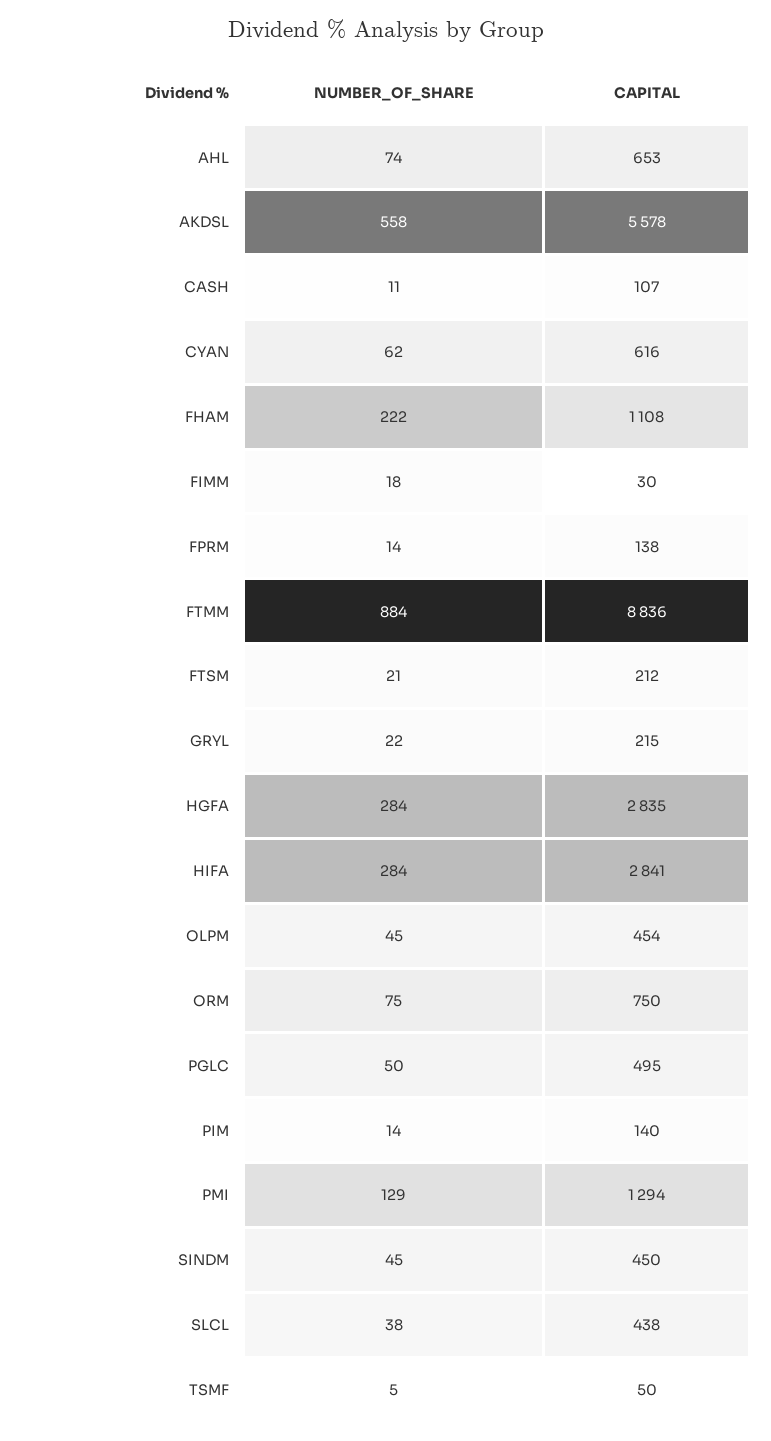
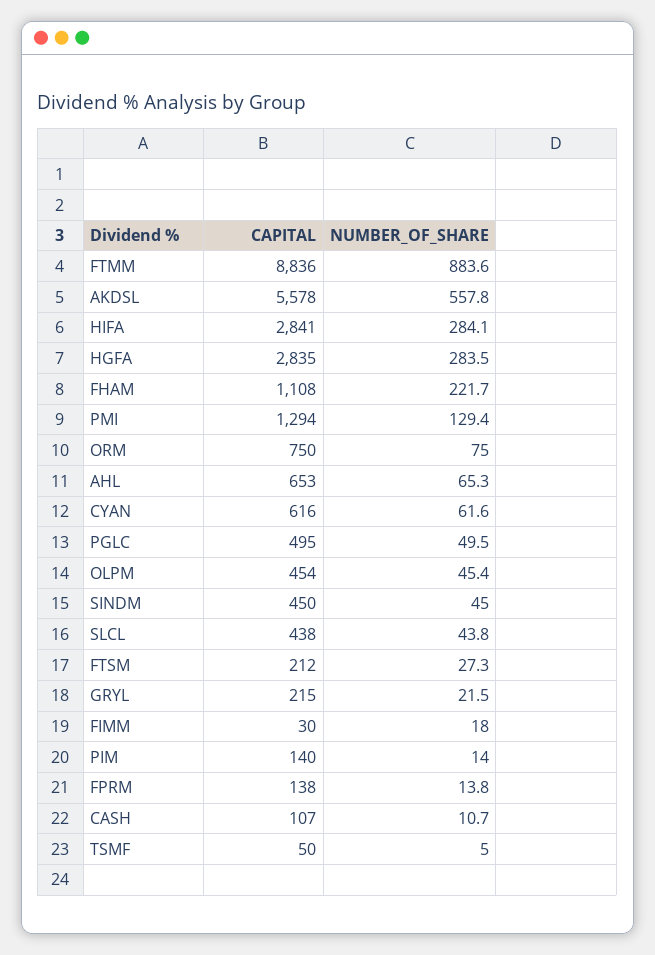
  {
    "NUMBER_OF_SHARE": {
-     "AHL": 74,
+     "AHL": 65.3,
      "AKDSL": 557.8,
      "CASH": 10.7,
      "CYAN": 61.6,
      "FHAM": 221.7,
      "FIMM": 18,
      "FPRM": 13.8,
      "FTMM": 883.6,
-     "FTSM": 21,
+     "FTSM": 27.3,
      "GRYL": 21.5,
      "HGFA": 283.5,
      "HIFA": 284.1,
      "OLPM": 45.4,
      "ORM": 75,
      "PGLC": 49.5,
      "PIM": 14,
      "PMI": 129.4,
      "SINDM": 45,
-     "SLCL": 38,
+     "SLCL": 43.8,
      "TSMF": 5
    },
    "CAPITAL": {
      "AHL": 653,
      "AKDSL": 5578,
      "CASH": 107,
      "CYAN": 616,
      "FHAM": 1108,
      "FIMM": 30,
      "FPRM": 138,
      "FTMM": 8836,
      "FTSM": 212,
      "GRYL": 215,
      "HGFA": 2835,
      "HIFA": 2841,
      "OLPM": 454,
      "ORM": 750,
      "PGLC": 495,
      "PIM": 140,
      "PMI": 1294,
      "SINDM": 450,
      "SLCL": 438,
      "TSMF": 50
    }
  }

